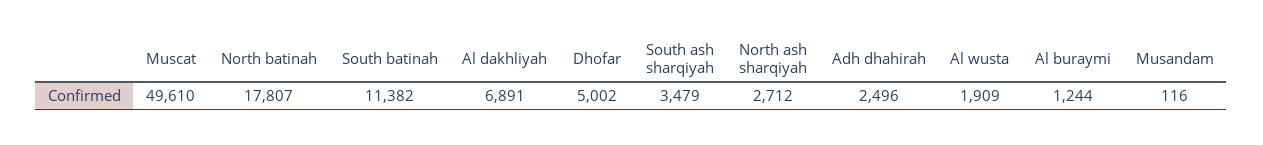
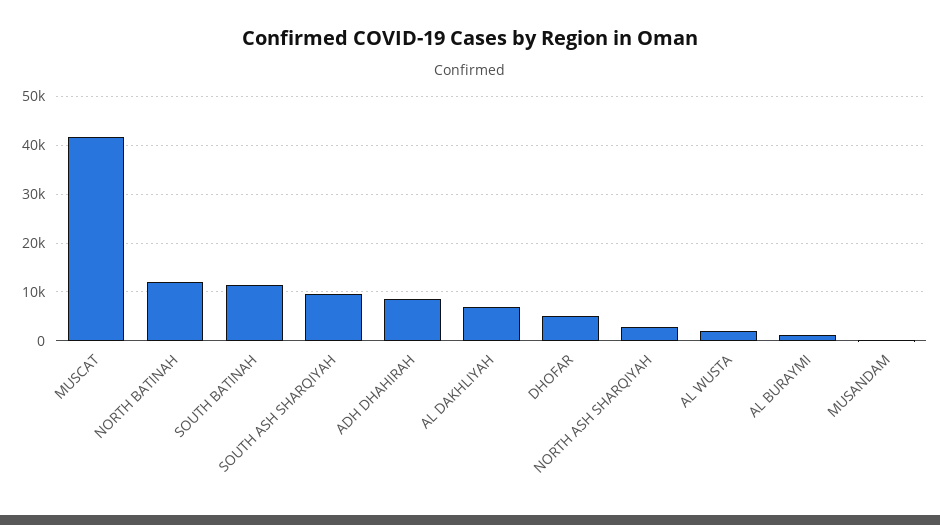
  {
-   "Muscat": 49610,
+   "Muscat": 42000,
-   "North batinah": 17807,
+   "North batinah": 12000,
    "South batinah": 11382,
    "Al dakhliyah": 6891,
    "Dhofar": 5002,
-   "South ash sharqiyah": 3479,
+   "South ash sharqiyah": 10000,
    "North ash sharqiyah": 2712,
-   "Adh dhahirah": 2496,
+   "Adh dhahirah": 8000,
    "Al wusta": 1909,
    "Al buraymi": 1244,
    "Musandam": 116
  }

